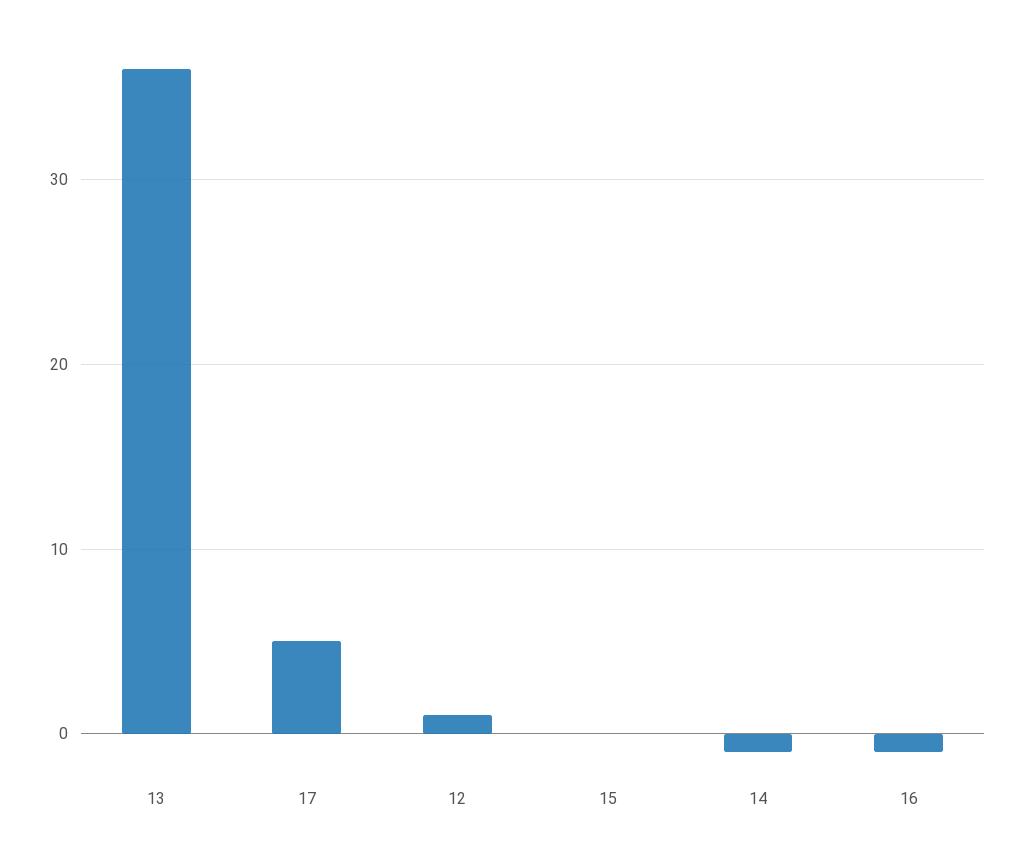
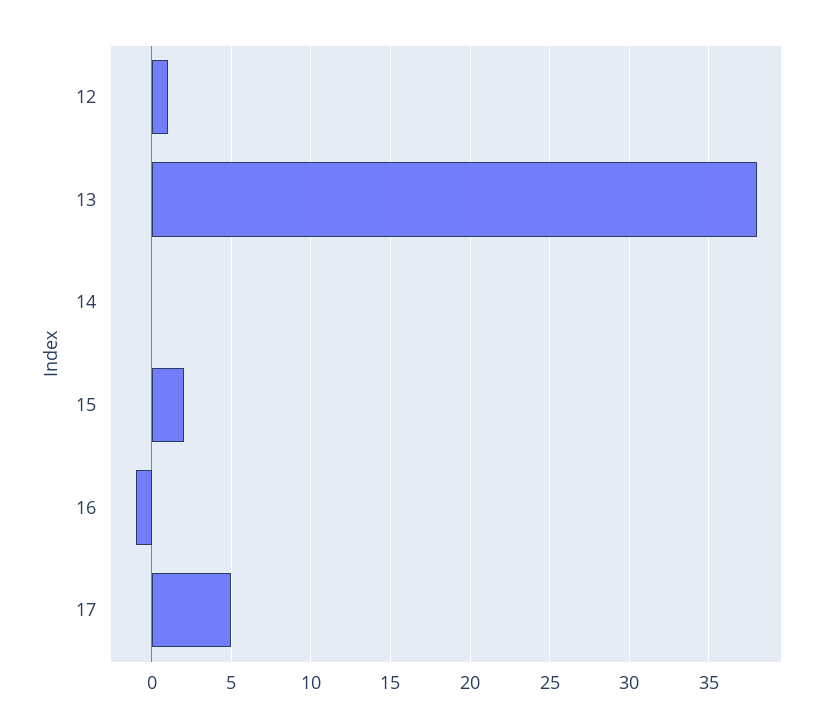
  {
-   "13": 36,
+   "13": 38,
    "17": 5,
    "12": 1,
-   "15": 0,
+   "15": 2,
-   "14": -1,
+   "14": 0,
    "16": -1
  }

